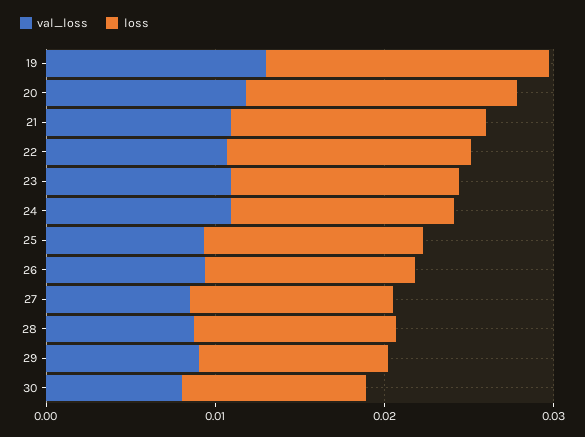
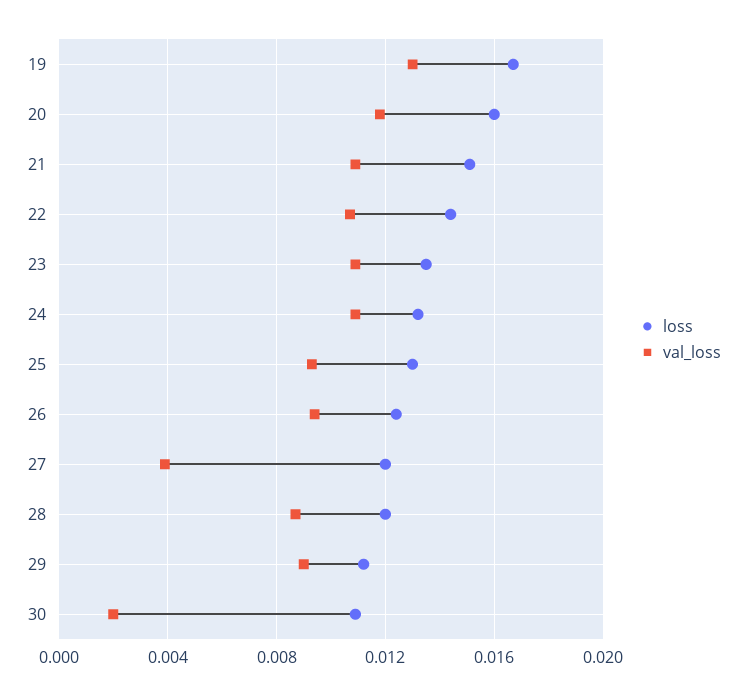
  {
    "val_loss": {
      "19": 0.013,
      "20": 0.012,
      "21": 0.011,
      "22": 0.0105,
      "23": 0.011,
      "24": 0.011,
      "25": 0.0095,
      "26": 0.0095,
-     "27": 0.008,
+     "27": 0.004,
      "28": 0.0085,
      "29": 0.009,
-     "30": 0.008
+     "30": 0.002
    },
    "loss": {
      "19": 0.0165,
      "20": 0.016,
      "21": 0.015,
      "22": 0.0145,
      "23": 0.0135,
      "24": 0.013,
      "25": 0.013,
      "26": 0.0125,
      "27": 0.012,
      "28": 0.012,
      "29": 0.011,
      "30": 0.011
    }
  }

